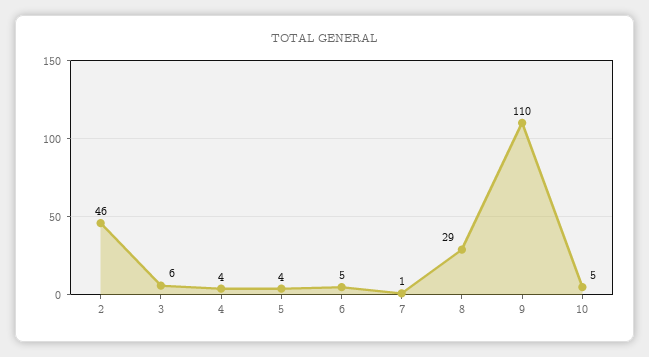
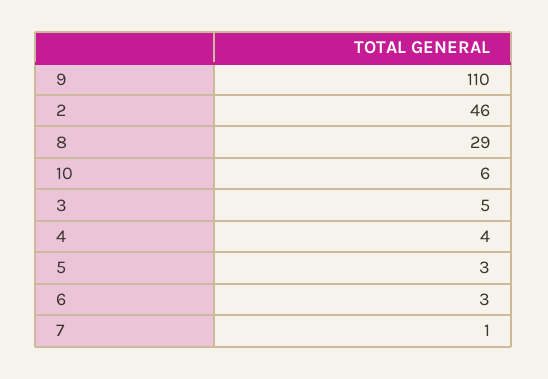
  {
    "2": 46,
-   "3": 6,
+   "3": 5,
    "4": 4,
-   "5": 4,
+   "5": 3,
-   "6": 5,
+   "6": 3,
    "7": 1,
    "8": 29,
    "9": 110,
-   "10": 5
+   "10": 6
  }

